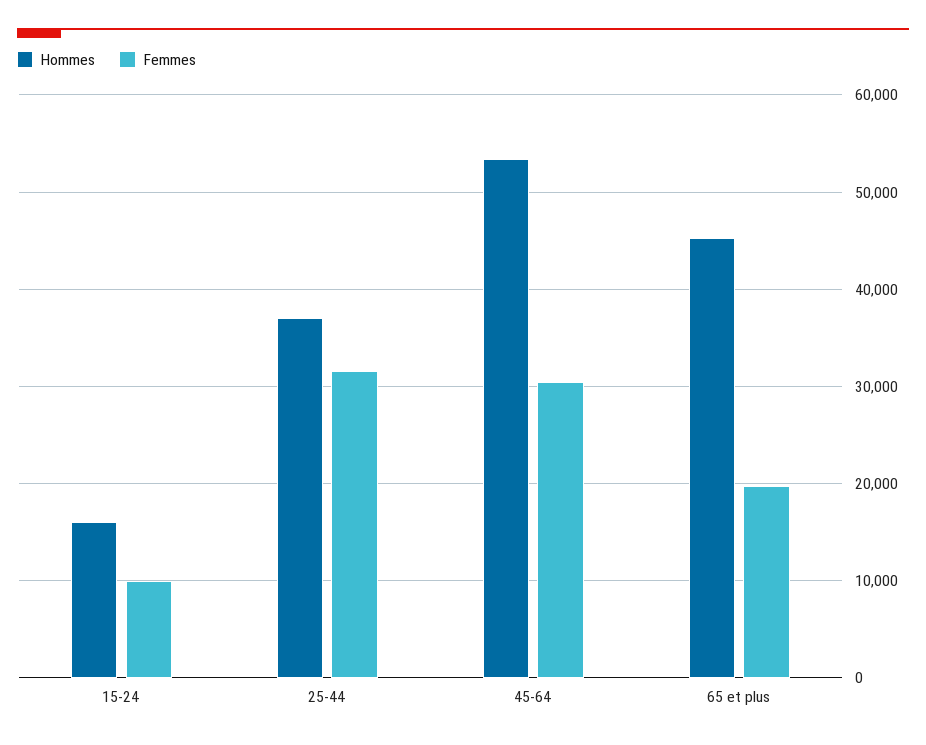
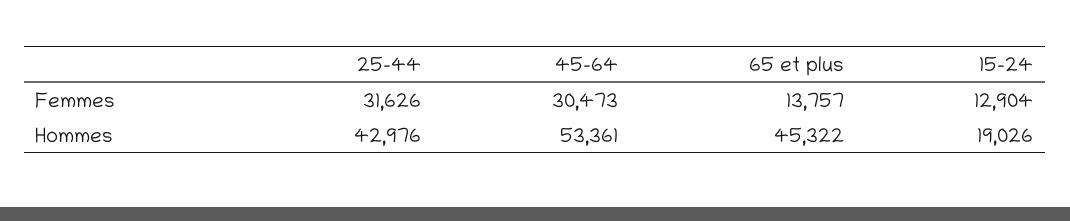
  {
    "Hommes": {
-     "15-24": 16000,
+     "15-24": 19026,
-     "25-44": 37000,
+     "25-44": 42976,
      "45-64": 53361,
      "65 et plus": 45322
    },
    "Femmes": {
-     "15-24": 10000,
+     "15-24": 12904,
      "25-44": 31626,
      "45-64": 30473,
-     "65 et plus": 20000
+     "65 et plus": 13757
    }
  }

